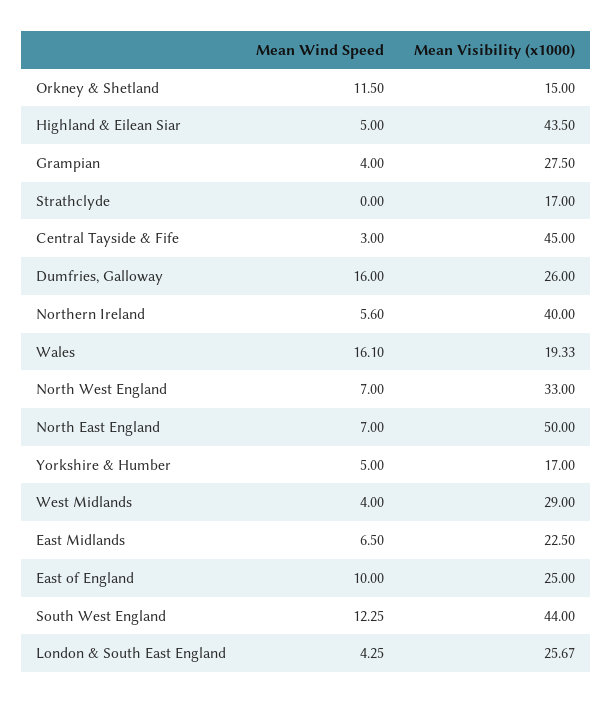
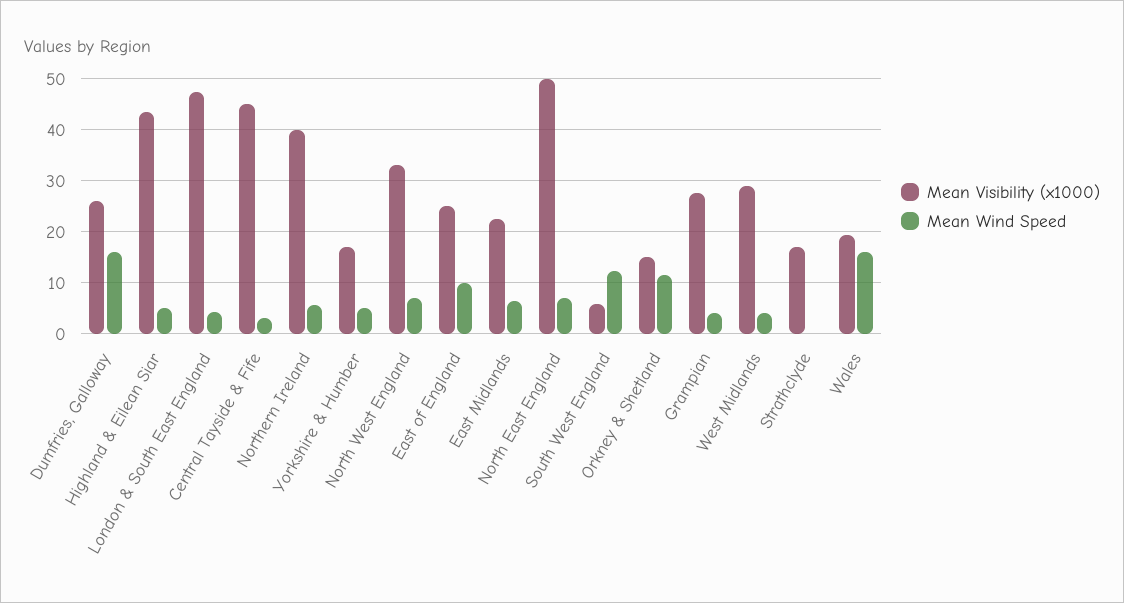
  {
    "Mean Wind Speed": {
      "Orkney & Shetland": 11.5,
      "Highland & Eilean Siar": 5,
      "Grampian": 4,
      "Strathclyde": 0,
      "Central Tayside & Fife": 3,
      "Dumfries, Galloway": 16,
      "Northern Ireland": 5.6,
      "Wales": 16.1,
      "North West England": 7,
      "North East England": 7,
      "Yorkshire & Humber": 5,
      "West Midlands": 4,
      "East Midlands": 6.5,
      "East of England": 10,
      "South West England": 12.25,
      "London & South East England": 4.25
    },
    "Mean Visibility (x1000)": {
      "Orkney & Shetland": 15,
      "Highland & Eilean Siar": 43.5,
      "Grampian": 27.5,
      "Strathclyde": 17,
      "Central Tayside & Fife": 45,
      "Dumfries, Galloway": 26,
      "Northern Ireland": 40,
      "Wales": 19.33,
      "North West England": 33,
      "North East England": 50,
      "Yorkshire & Humber": 17,
      "West Midlands": 29,
      "East Midlands": 22.5,
      "East of England": 25,
-     "South West England": 44,
+     "South West England": 6,
-     "London & South East England": 25.67
+     "London & South East England": 48
    }
  }

